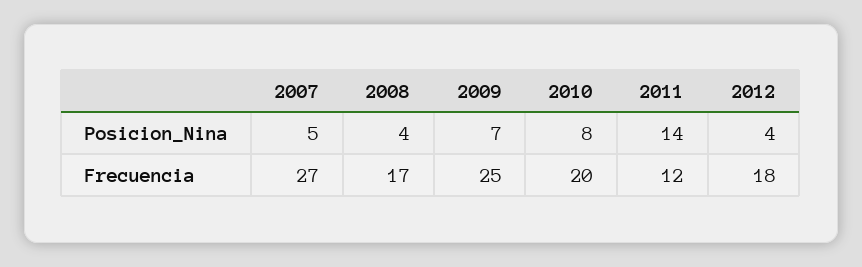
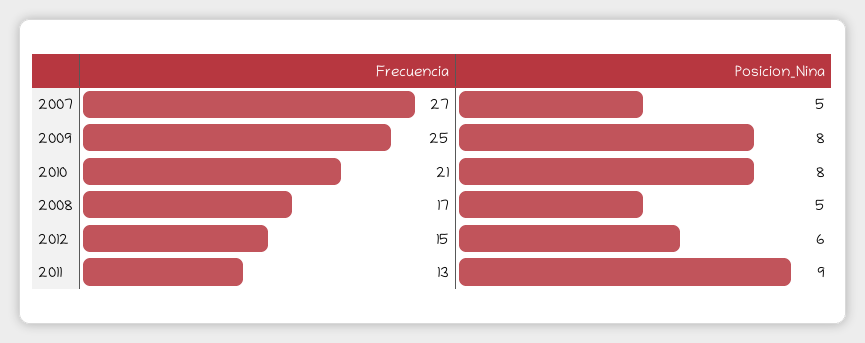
  {
    "2007": {
      "Posicion_Nina": 5,
      "Frecuencia": 27
    },
    "2008": {
-     "Posicion_Nina": 4,
+     "Posicion_Nina": 5,
      "Frecuencia": 17
    },
    "2009": {
-     "Posicion_Nina": 7,
+     "Posicion_Nina": 8,
      "Frecuencia": 25
    },
    "2010": {
      "Posicion_Nina": 8,
-     "Frecuencia": 20
+     "Frecuencia": 21
    },
    "2011": {
-     "Posicion_Nina": 14,
+     "Posicion_Nina": 9,
-     "Frecuencia": 12
+     "Frecuencia": 13
    },
    "2012": {
-     "Posicion_Nina": 4,
+     "Posicion_Nina": 6,
-     "Frecuencia": 18
+     "Frecuencia": 15
    }
  }

